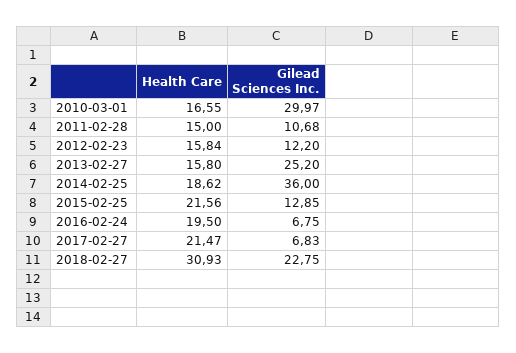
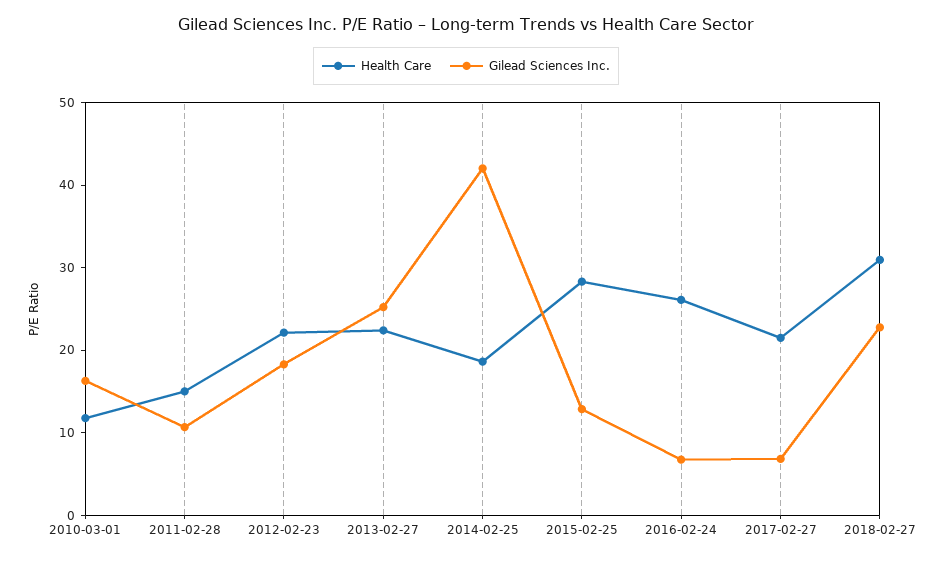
  {
    "Health Care": {
-     "2010-03-01": 16.55,
+     "2010-03-01": 12,
      "2011-02-28": 15,
-     "2012-02-23": 15.84,
+     "2012-02-23": 22,
-     "2013-02-27": 15.8,
+     "2013-02-27": 22,
      "2014-02-25": 18.62,
-     "2015-02-25": 21.56,
+     "2015-02-25": 28,
-     "2016-02-24": 19.5,
+     "2016-02-24": 26,
      "2017-02-27": 21.47,
      "2018-02-27": 30.93
    },
    "Gilead Sciences Inc.": {
-     "2010-03-01": 29.97,
+     "2010-03-01": 16,
      "2011-02-28": 10.68,
-     "2012-02-23": 12.2,
+     "2012-02-23": 18,
      "2013-02-27": 25.2,
-     "2014-02-25": 36,
+     "2014-02-25": 42,
      "2015-02-25": 12.85,
      "2016-02-24": 6.75,
      "2017-02-27": 6.83,
      "2018-02-27": 22.75
    }
  }

